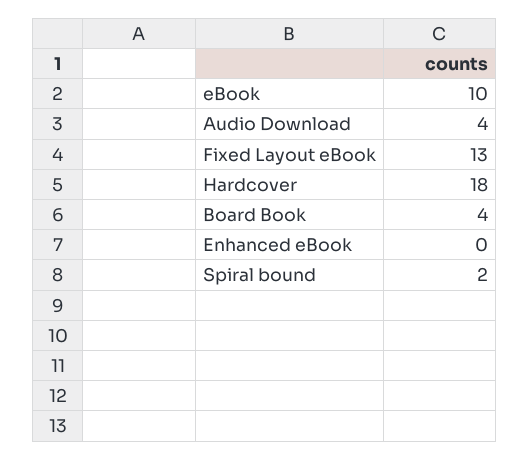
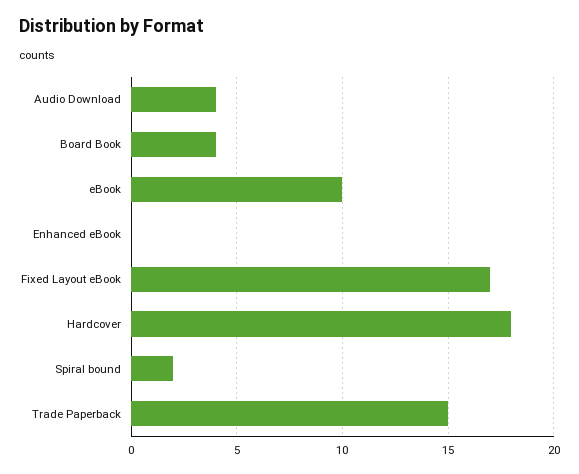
  {
    "eBook": 10,
    "Audio Download": 4,
-   "Fixed Layout eBook": 13,
+   "Fixed Layout eBook": 17,
    "Hardcover": 18,
    "Board Book": 4,
    "Enhanced eBook": 0,
-   "Spiral bound": 2
+   "Spiral bound": 2,
+   "Trade Paperback": 15
  }

